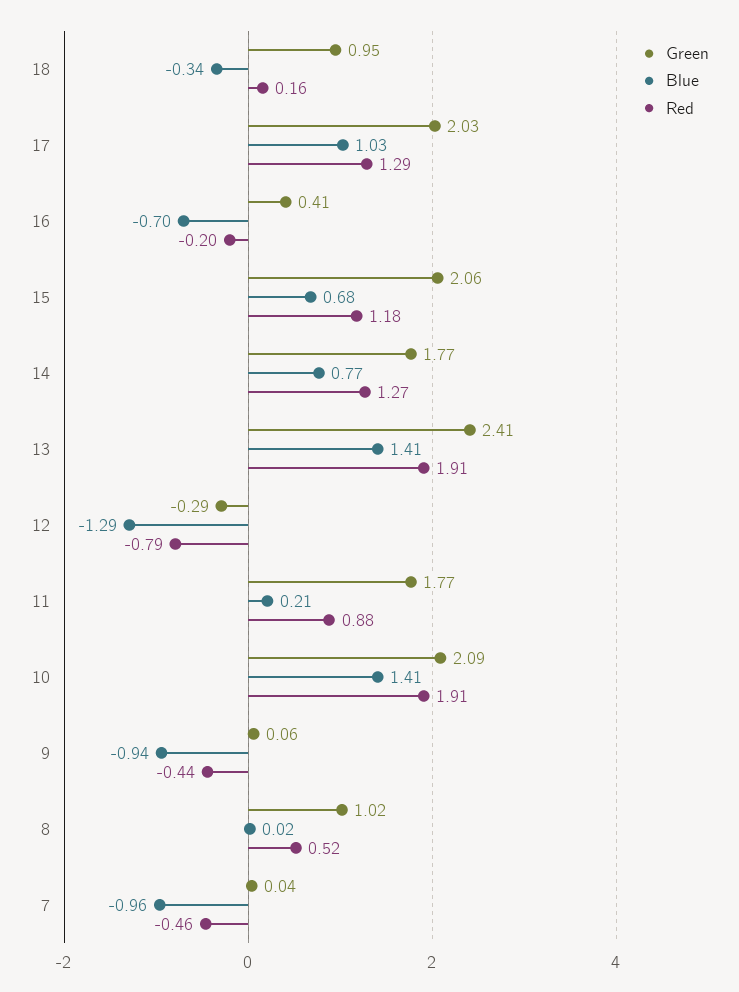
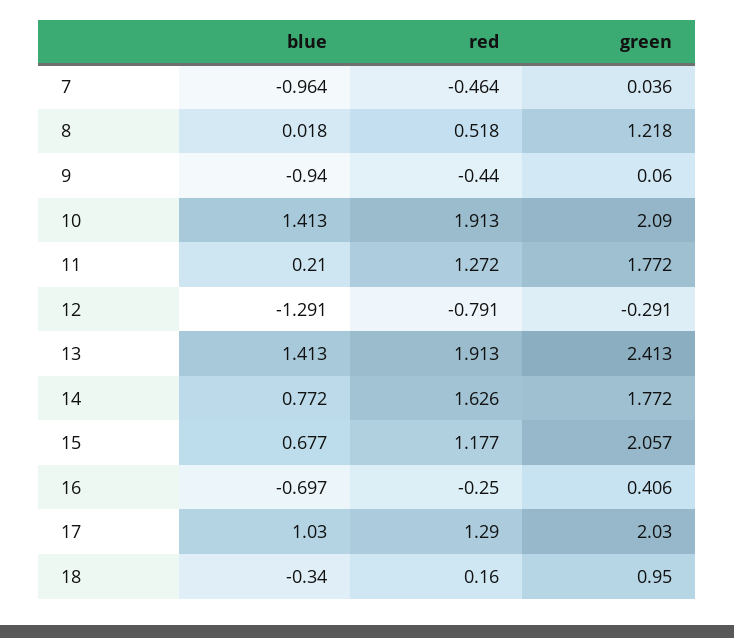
  {
    "Green": {
      "18": 0.95,
      "17": 2.03,
      "16": 0.406,
      "15": 2.057,
      "14": 1.772,
      "13": 2.413,
      "12": -0.291,
      "11": 1.772,
      "10": 2.09,
      "9": 0.06,
-     "8": 1.02,
+     "8": 1.218,
      "7": 0.036
    },
    "Blue": {
      "18": -0.34,
      "17": 1.03,
      "16": -0.697,
      "15": 0.677,
      "14": 0.772,
      "13": 1.413,
      "12": -1.291,
      "11": 0.21,
      "10": 1.413,
      "9": -0.94,
      "8": 0.018,
      "7": -0.964
    },
    "Red": {
      "18": 0.16,
      "17": 1.29,
-     "16": -0.2,
+     "16": -0.25,
      "15": 1.177,
-     "14": 1.27,
+     "14": 1.626,
      "13": 1.913,
      "12": -0.791,
-     "11": 0.88,
+     "11": 1.272,
      "10": 1.913,
      "9": -0.44,
      "8": 0.518,
      "7": -0.464
    }
  }

